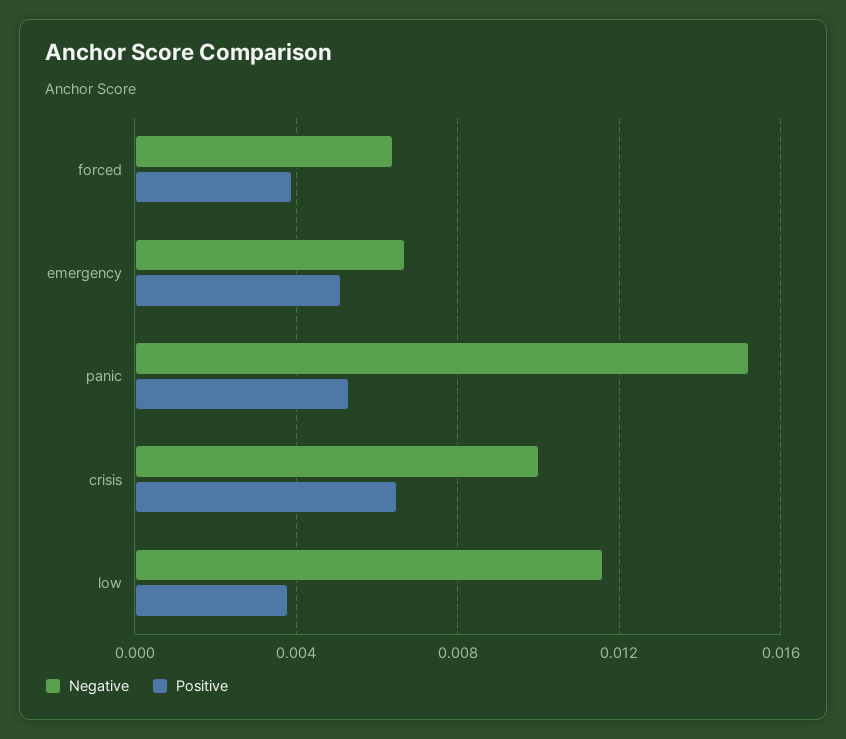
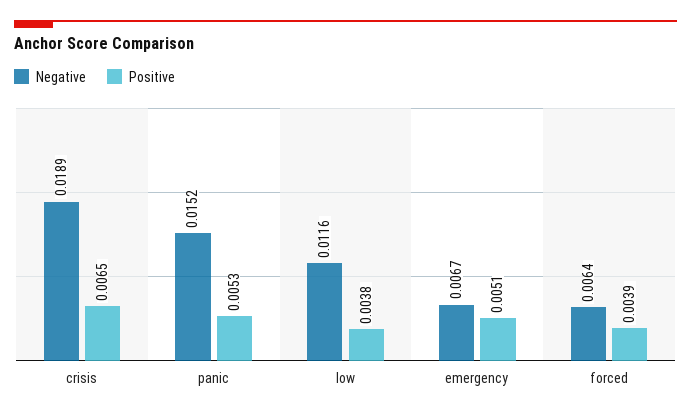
  {
    "Negative": {
      "forced": 0.0064,
      "emergency": 0.0067,
      "panic": 0.0152,
-     "crisis": 0.01,
+     "crisis": 0.0189,
      "low": 0.0116
    },
    "Positive": {
      "forced": 0.0039,
      "emergency": 0.0051,
      "panic": 0.0053,
      "crisis": 0.0065,
      "low": 0.0038
    }
  }

